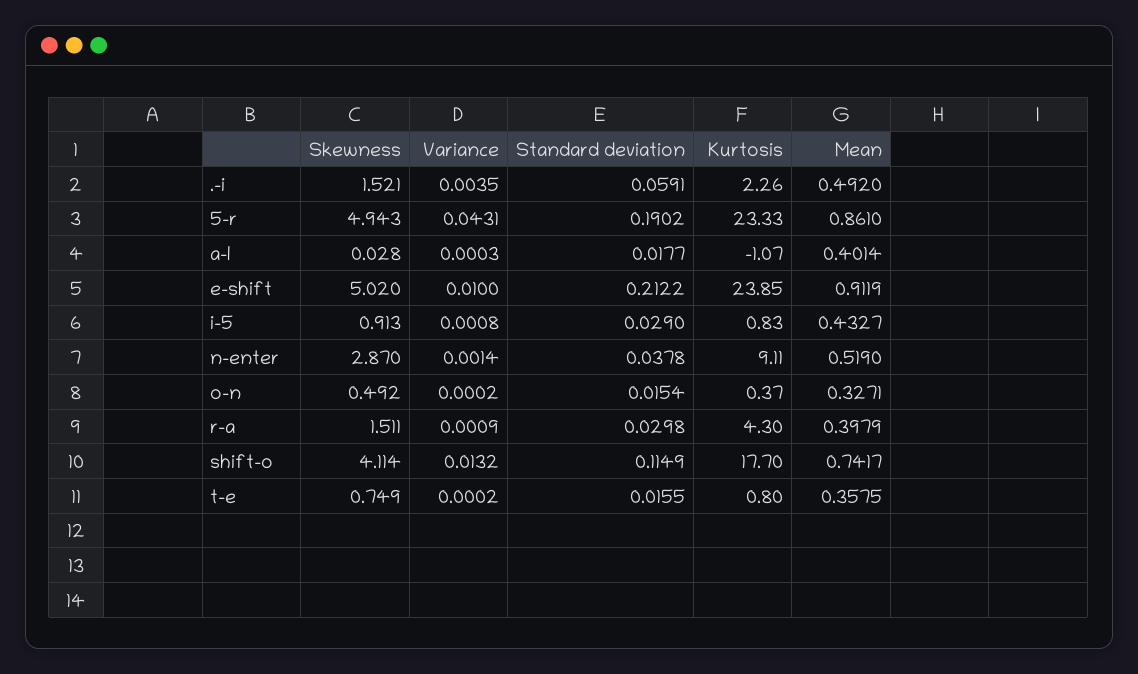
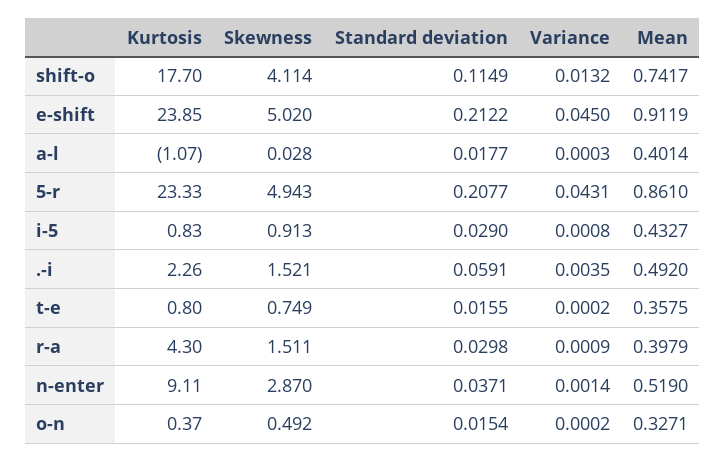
  {
    "Skewness": {
      ".-i": 1.521,
      "5-r": 4.943,
      "a-l": 0.028,
      "e-shift": 5.02,
      "i-5": 0.913,
      "n-enter": 2.87,
      "o-n": 0.492,
      "r-a": 1.511,
      "shift-o": 4.114,
      "t-e": 0.749
    },
    "Variance": {
      ".-i": 0.0035,
      "5-r": 0.0431,
      "a-l": 0.0003,
-     "e-shift": 0.01,
+     "e-shift": 0.045,
      "i-5": 0.0008,
      "n-enter": 0.0014,
      "o-n": 0.0002,
      "r-a": 0.0009,
      "shift-o": 0.0132,
      "t-e": 0.0002
    },
    "Standard deviation": {
      ".-i": 0.0591,
-     "5-r": 0.1902,
+     "5-r": 0.2077,
      "a-l": 0.0177,
      "e-shift": 0.2122,
      "i-5": 0.029,
-     "n-enter": 0.0378,
+     "n-enter": 0.0371,
      "o-n": 0.0154,
      "r-a": 0.0298,
      "shift-o": 0.1149,
      "t-e": 0.0155
    },
    "Kurtosis": {
      ".-i": 2.26,
      "5-r": 23.33,
      "a-l": -1.07,
      "e-shift": 23.85,
      "i-5": 0.83,
      "n-enter": 9.11,
      "o-n": 0.37,
      "r-a": 4.3,
      "shift-o": 17.7,
      "t-e": 0.8
    },
    "Mean": {
      ".-i": 0.492,
      "5-r": 0.861,
      "a-l": 0.4014,
      "e-shift": 0.9119,
      "i-5": 0.4327,
      "n-enter": 0.519,
      "o-n": 0.3271,
      "r-a": 0.3979,
      "shift-o": 0.7417,
      "t-e": 0.3575
    }
  }

